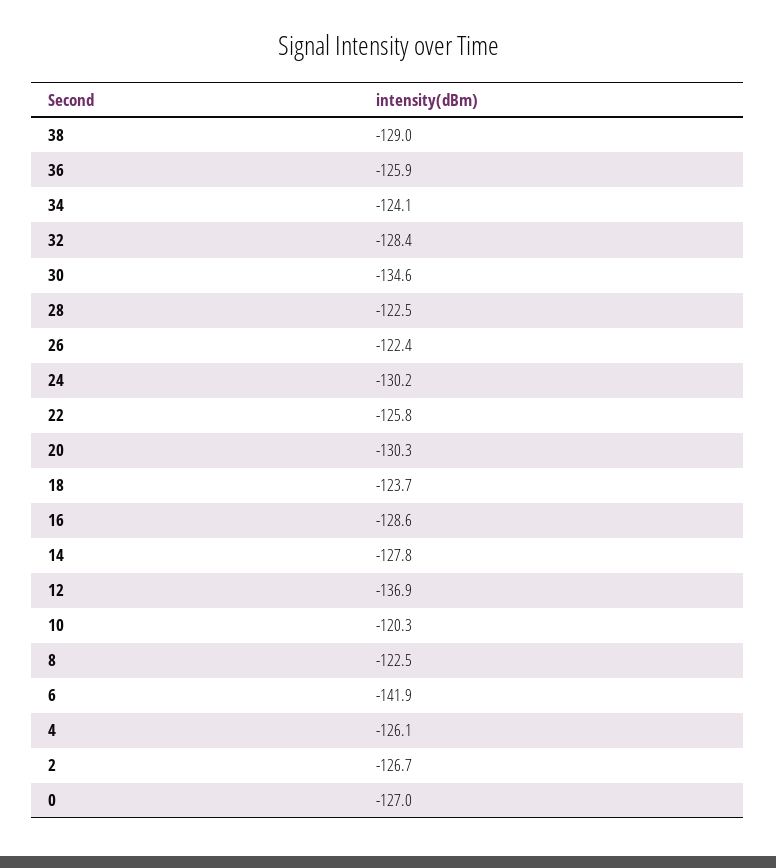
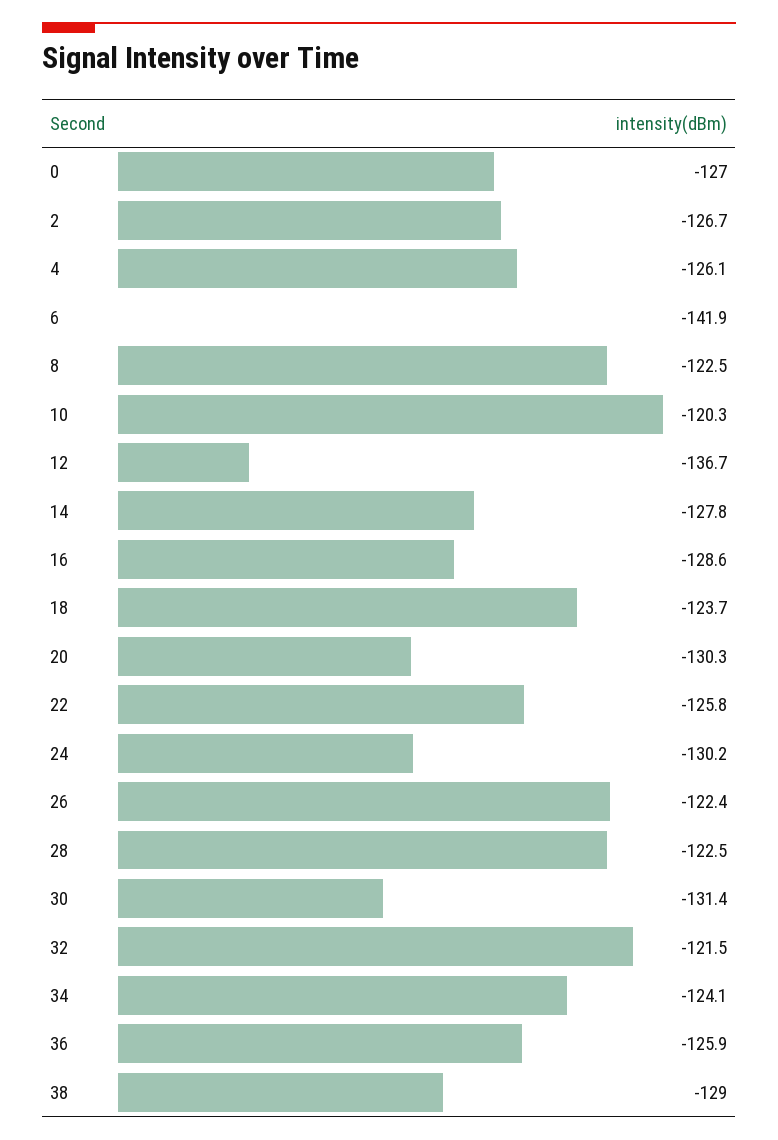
  {
    "38": -129,
    "36": -125.9,
    "34": -124.1,
-   "32": -128.4,
+   "32": -121.5,
-   "30": -134.6,
+   "30": -131.4,
    "28": -122.5,
    "26": -122.4,
    "24": -130.2,
    "22": -125.8,
    "20": -130.3,
    "18": -123.7,
    "16": -128.6,
    "14": -127.8,
-   "12": -136.9,
+   "12": -136.7,
    "10": -120.3,
    "8": -122.5,
    "6": -141.9,
    "4": -126.1,
    "2": -126.7,
    "0": -127
  }

